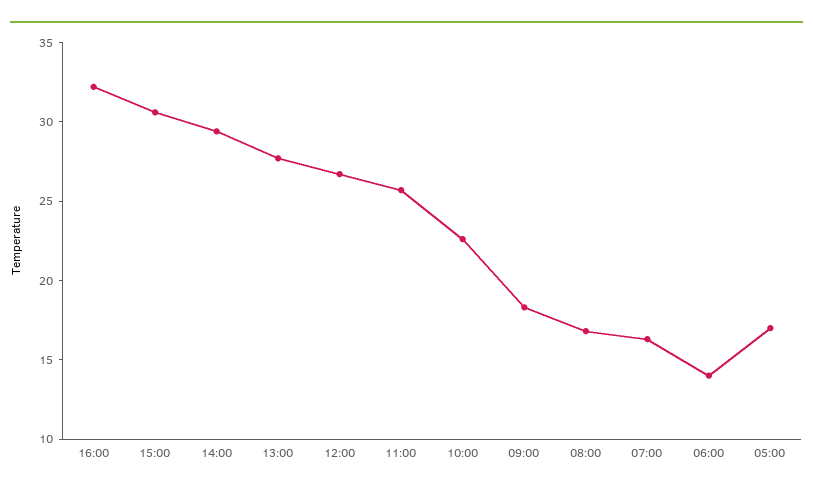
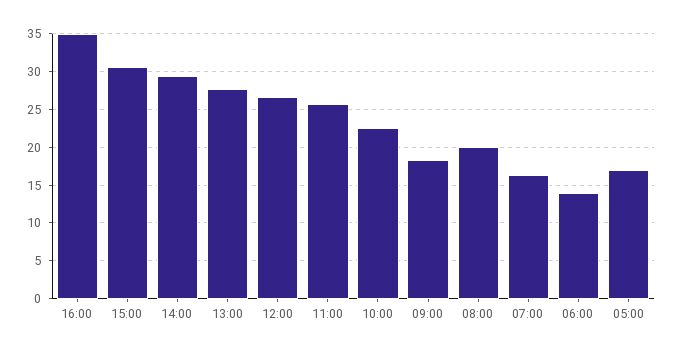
  {
-   "16:00": 32,
+   "16:00": 35,
    "15:00": 31,
    "14:00": 29,
    "13:00": 28,
    "12:00": 27,
    "11:00": 26,
    "10:00": 23,
    "09:00": 18,
-   "08:00": 17,
+   "08:00": 20,
    "07:00": 16,
    "06:00": 14,
    "05:00": 17
  }

